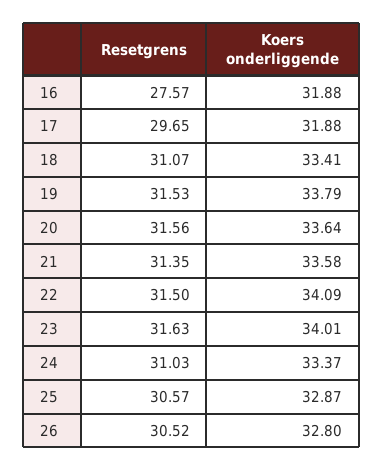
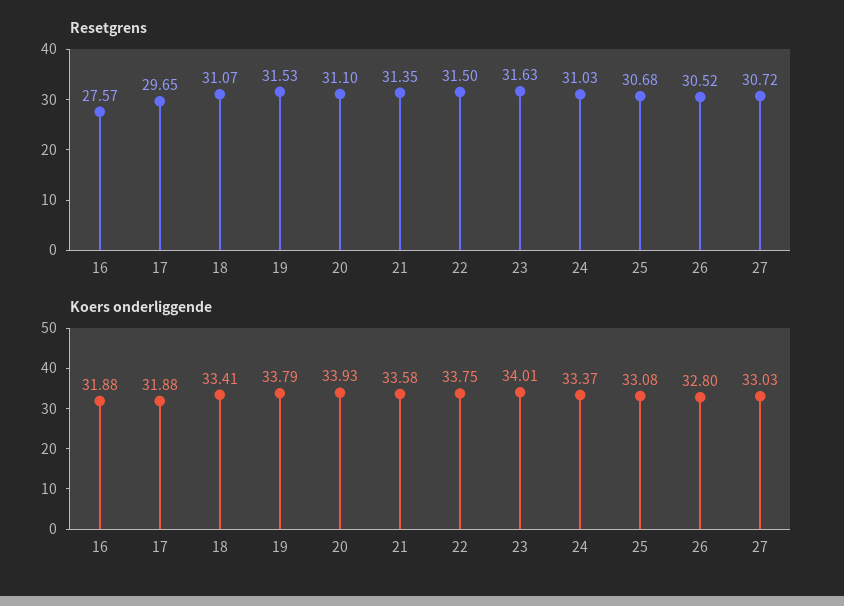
  {
    "Resetgrens": {
      "16": 27.57,
      "17": 29.65,
      "18": 31.07,
      "19": 31.53,
-     "20": 31.56,
+     "20": 31.1,
      "21": 31.35,
      "22": 31.5,
      "23": 31.63,
      "24": 31.03,
-     "25": 30.57,
+     "25": 30.68,
-     "26": 30.52
+     "26": 30.52,
+     "27": 30.72
    },
    "Koers onderliggende": {
      "16": 31.88,
      "17": 31.88,
      "18": 33.41,
      "19": 33.79,
-     "20": 33.64,
+     "20": 33.93,
      "21": 33.58,
-     "22": 34.09,
+     "22": 33.75,
      "23": 34.01,
      "24": 33.37,
-     "25": 32.87,
+     "25": 33.08,
-     "26": 32.8
+     "26": 32.8,
+     "27": 33.03
    }
  }

